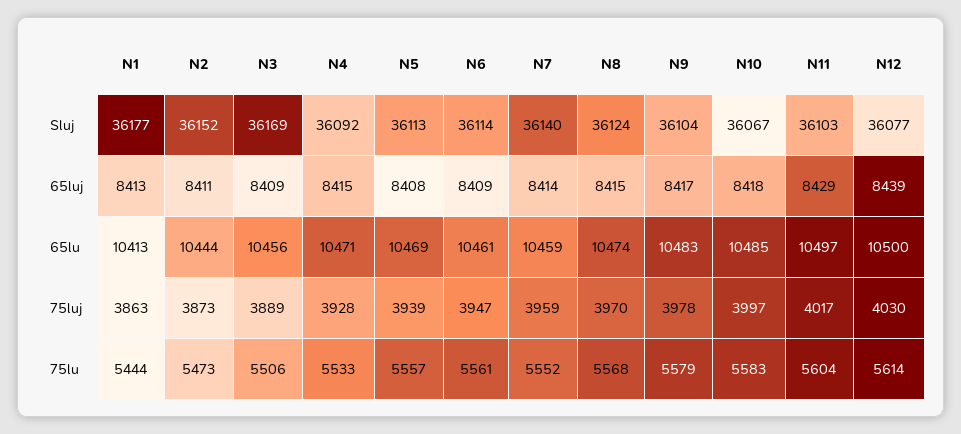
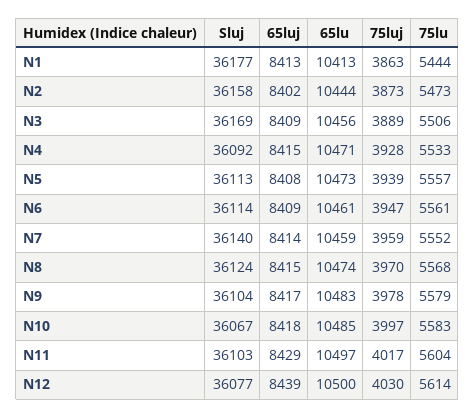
  {
    "N1": {
      "Sluj": 36177,
      "65luj": 8413,
      "65lu": 10413,
      "75luj": 3863,
      "75lu": 5444
    },
    "N2": {
-     "Sluj": 36152,
+     "Sluj": 36158,
-     "65luj": 8411,
+     "65luj": 8402,
      "65lu": 10444,
      "75luj": 3873,
      "75lu": 5473
    },
    "N3": {
      "Sluj": 36169,
      "65luj": 8409,
      "65lu": 10456,
      "75luj": 3889,
      "75lu": 5506
    },
    "N4": {
      "Sluj": 36092,
      "65luj": 8415,
      "65lu": 10471,
      "75luj": 3928,
      "75lu": 5533
    },
    "N5": {
      "Sluj": 36113,
      "65luj": 8408,
-     "65lu": 10469,
+     "65lu": 10473,
      "75luj": 3939,
      "75lu": 5557
    },
    "N6": {
      "Sluj": 36114,
      "65luj": 8409,
      "65lu": 10461,
      "75luj": 3947,
      "75lu": 5561
    },
    "N7": {
      "Sluj": 36140,
      "65luj": 8414,
      "65lu": 10459,
      "75luj": 3959,
      "75lu": 5552
    },
    "N8": {
      "Sluj": 36124,
      "65luj": 8415,
      "65lu": 10474,
      "75luj": 3970,
      "75lu": 5568
    },
    "N9": {
      "Sluj": 36104,
      "65luj": 8417,
      "65lu": 10483,
      "75luj": 3978,
      "75lu": 5579
    },
    "N10": {
      "Sluj": 36067,
      "65luj": 8418,
      "65lu": 10485,
      "75luj": 3997,
      "75lu": 5583
    },
    "N11": {
      "Sluj": 36103,
      "65luj": 8429,
      "65lu": 10497,
      "75luj": 4017,
      "75lu": 5604
    },
    "N12": {
      "Sluj": 36077,
      "65luj": 8439,
      "65lu": 10500,
      "75luj": 4030,
      "75lu": 5614
    }
  }

